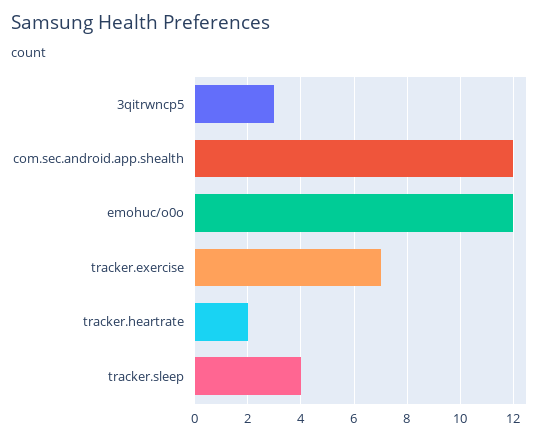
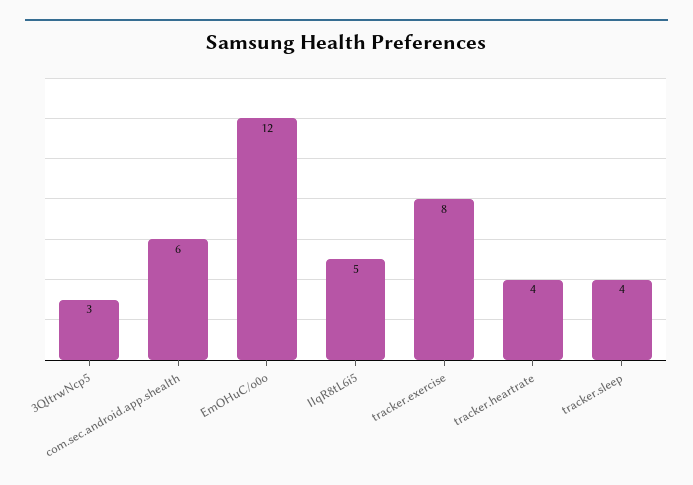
  {
    "3qitrwncp5": 3,
-   "com.sec.android.app.shealth": 12,
+   "com.sec.android.app.shealth": 6,
    "emohuc/o0o": 12,
-   "tracker.exercise": 7,
+   "tracker.exercise": 8,
-   "tracker.heartrate": 2,
+   "tracker.heartrate": 4,
-   "tracker.sleep": 4
+   "tracker.sleep": 4,
+   "IIqR8tL6i5": 5
  }

